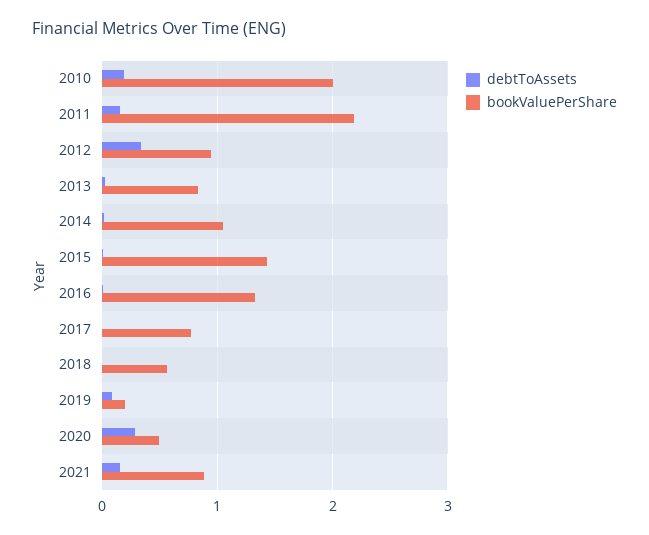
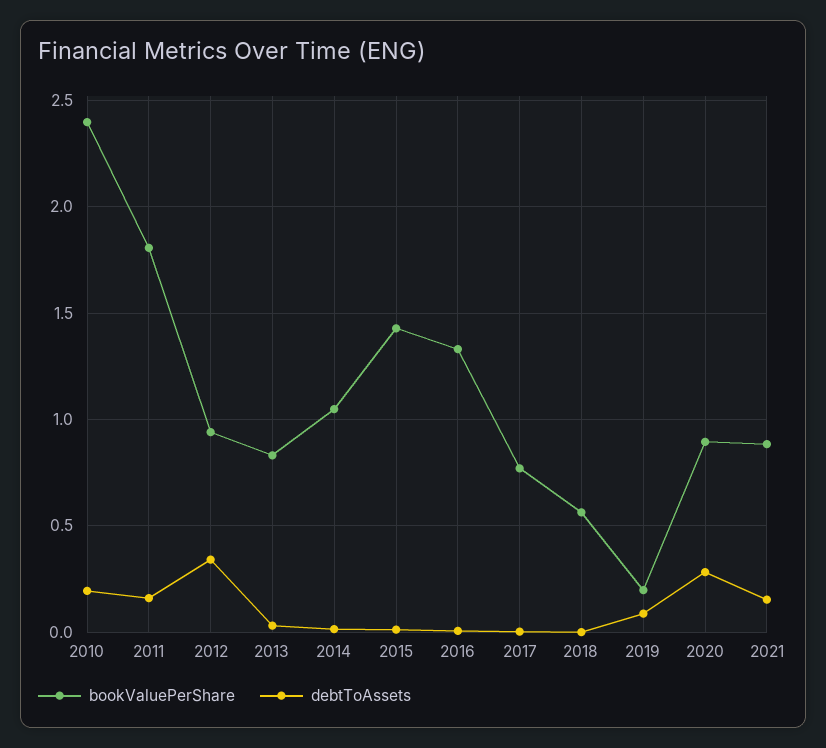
  {
    "debtToAssets": {
      "2010": 0.2,
      "2011": 0.15,
      "2012": 0.35,
      "2013": 0.05,
      "2014": 0,
      "2015": 0,
      "2016": 0,
      "2017": 0,
      "2018": 0,
      "2019": 0.1,
      "2020": 0.3,
      "2021": 0.15
    },
    "bookValuePerShare": {
-     "2010": 2,
+     "2010": 2.4,
-     "2011": 2.2,
+     "2011": 1.8,
      "2012": 0.95,
      "2013": 0.85,
      "2014": 1.05,
      "2015": 1.45,
      "2016": 1.35,
      "2017": 0.75,
      "2018": 0.55,
      "2019": 0.2,
-     "2020": 0.5,
+     "2020": 0.9,
      "2021": 0.9
    }
  }

